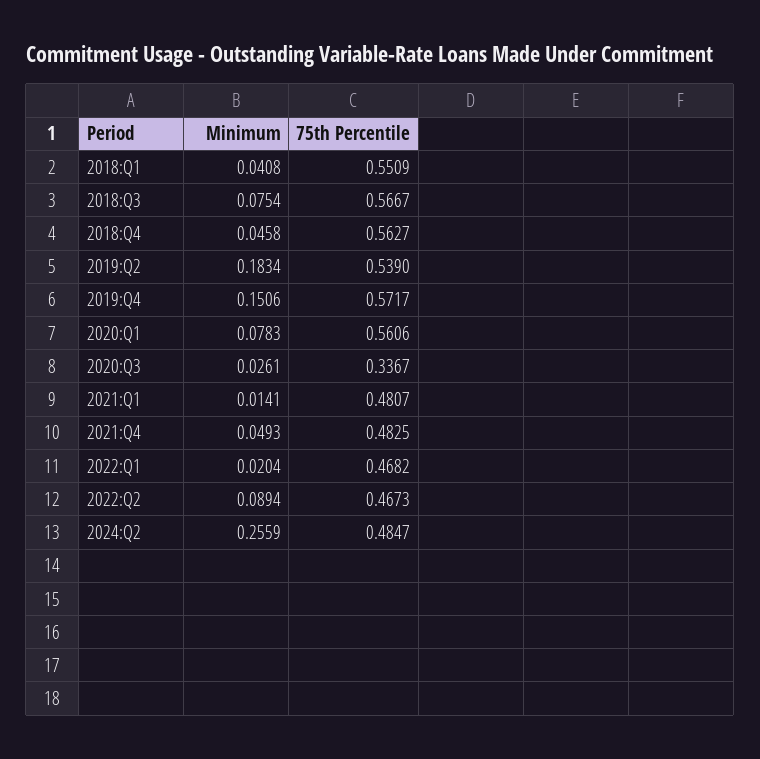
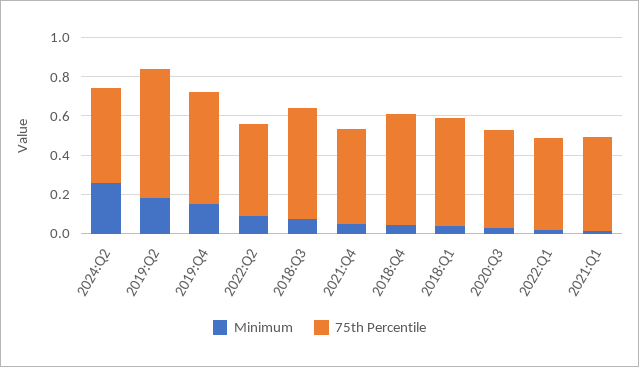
  {
    "Minimum": {
      "2018:Q1": 0.0408,
      "2018:Q3": 0.0754,
      "2018:Q4": 0.0458,
      "2019:Q2": 0.1834,
      "2019:Q4": 0.1506,
-     "2020:Q1": 0.0783,
      "2020:Q3": 0.0261,
      "2021:Q1": 0.0141,
      "2021:Q4": 0.0493,
      "2022:Q1": 0.0204,
      "2022:Q2": 0.0894,
      "2024:Q2": 0.2559
    },
    "75th Percentile": {
      "2018:Q1": 0.5509,
      "2018:Q3": 0.5667,
      "2018:Q4": 0.5627,
-     "2019:Q2": 0.539,
+     "2019:Q2": 0.65,
      "2019:Q4": 0.5717,
-     "2020:Q1": 0.5606,
-     "2020:Q3": 0.3367,
+     "2020:Q3": 0.5,
      "2021:Q1": 0.4807,
      "2021:Q4": 0.4825,
      "2022:Q1": 0.4682,
      "2022:Q2": 0.4673,
      "2024:Q2": 0.4847
    }
  }

